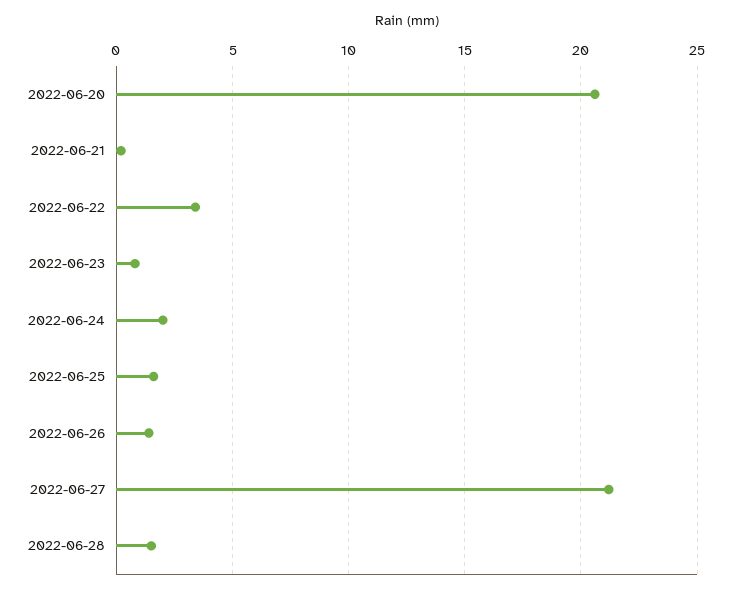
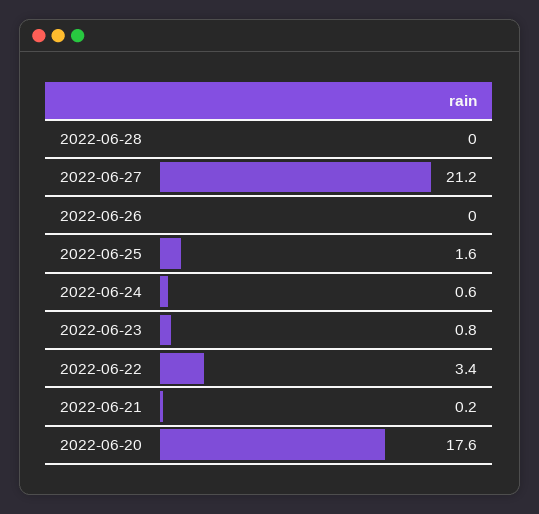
  {
-   "2022-06-20": 20.5,
+   "2022-06-20": 17.6,
    "2022-06-21": 0.2,
    "2022-06-22": 3.4,
    "2022-06-23": 0.8,
-   "2022-06-24": 2,
+   "2022-06-24": 0.6,
    "2022-06-25": 1.6,
-   "2022-06-26": 1.5,
+   "2022-06-26": 0,
    "2022-06-27": 21.2,
-   "2022-06-28": 1.5
+   "2022-06-28": 0
  }

